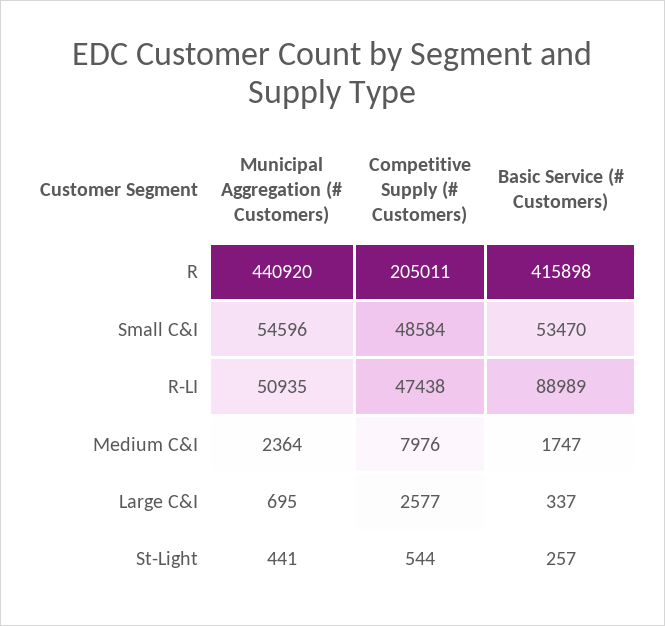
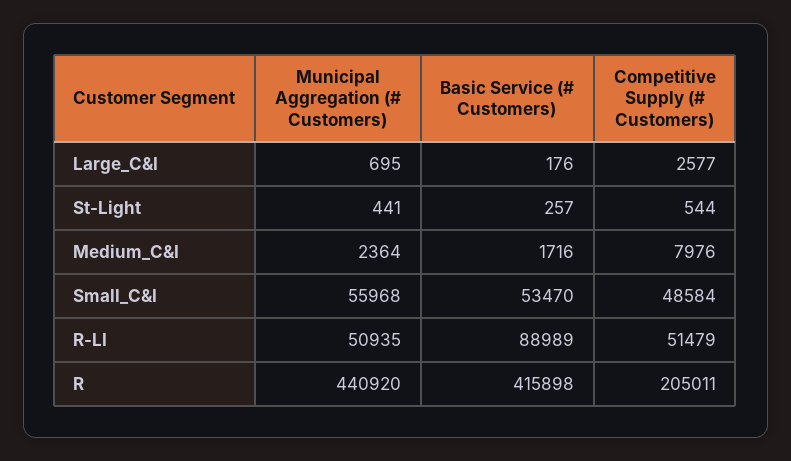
  {
    "Municipal Aggregation (# Customers)": {
      "R": 440920,
-     "Small C&I": 54596,
+     "Small C&I": 55968,
      "R-LI": 50935,
      "Medium C&I": 2364,
      "Large C&I": 695,
      "St-Light": 441
    },
    "Competitive Supply (# Customers)": {
      "R": 205011,
      "Small C&I": 48584,
-     "R-LI": 47438,
+     "R-LI": 51479,
      "Medium C&I": 7976,
      "Large C&I": 2577,
      "St-Light": 544
    },
    "Basic Service (# Customers)": {
      "R": 415898,
      "Small C&I": 53470,
      "R-LI": 88989,
-     "Medium C&I": 1747,
+     "Medium C&I": 1716,
-     "Large C&I": 337,
+     "Large C&I": 176,
      "St-Light": 257
    }
  }

